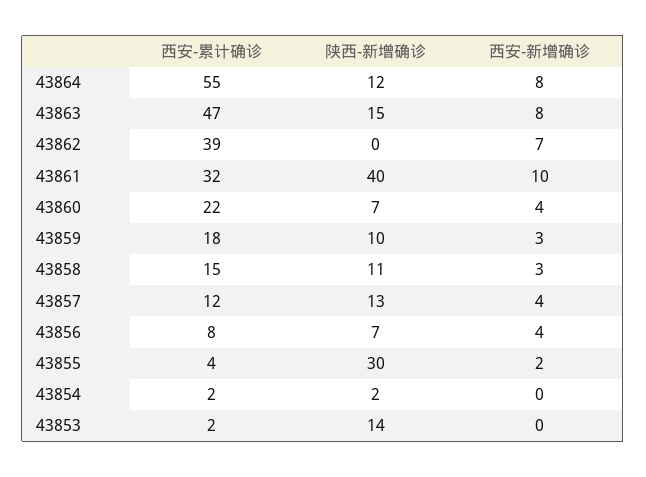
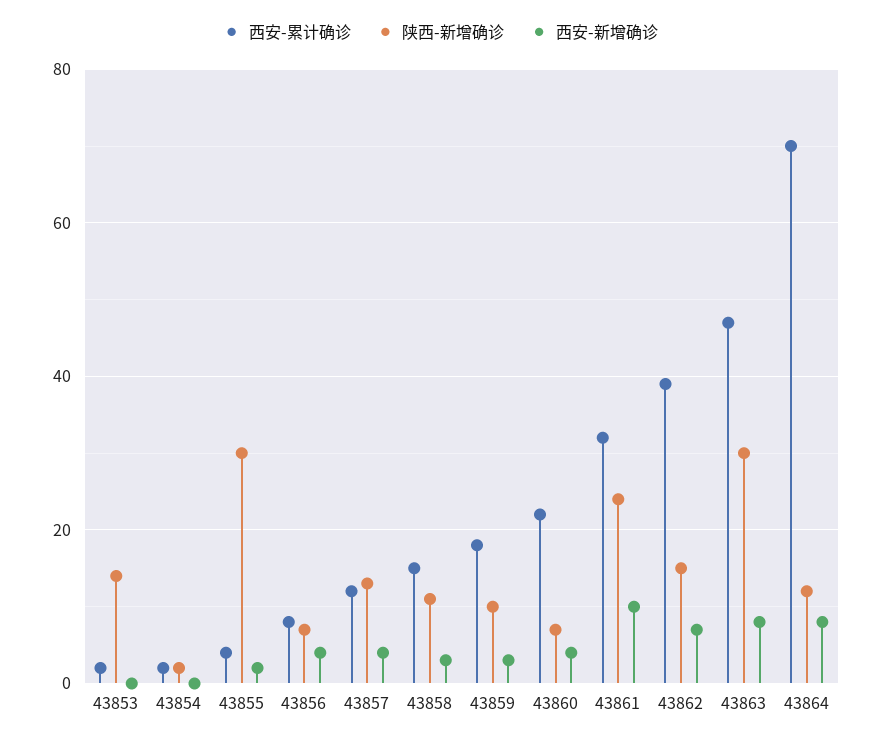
  {
    "西安-累计确诊": {
-     "43864": 55,
+     "43864": 70,
      "43863": 47,
      "43862": 39,
      "43861": 32,
      "43860": 22,
      "43859": 18,
      "43858": 15,
      "43857": 12,
      "43856": 8,
      "43855": 4,
      "43854": 2,
      "43853": 2
    },
    "陕西-新增确诊": {
      "43864": 12,
-     "43863": 15,
+     "43863": 30,
-     "43862": 0,
+     "43862": 15,
-     "43861": 40,
+     "43861": 25,
      "43860": 7,
      "43859": 10,
      "43858": 11,
      "43857": 13,
      "43856": 7,
      "43855": 30,
      "43854": 2,
      "43853": 14
    },
    "西安-新增确诊": {
      "43864": 8,
      "43863": 8,
      "43862": 7,
      "43861": 10,
      "43860": 4,
      "43859": 3,
      "43858": 3,
      "43857": 4,
      "43856": 4,
      "43855": 2,
      "43854": 0,
      "43853": 0
    }
  }

